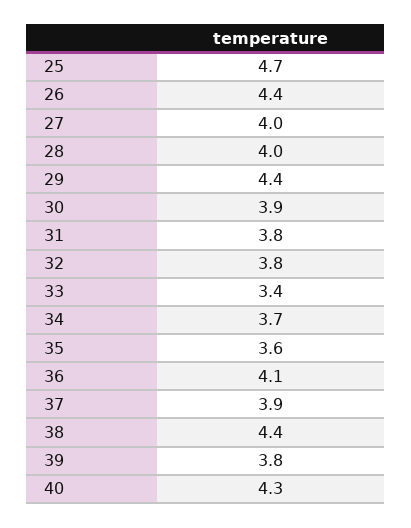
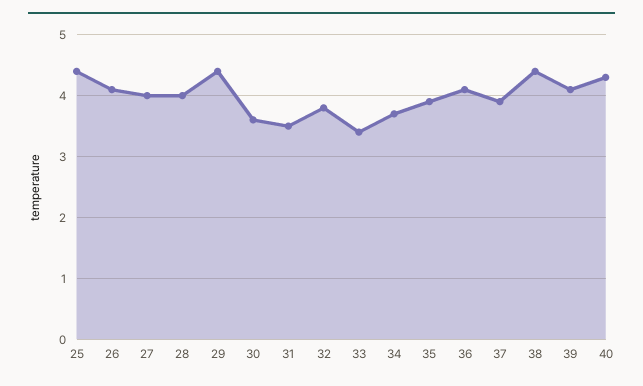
  {
-   "25": 4.7,
+   "25": 4.4,
-   "26": 4.4,
+   "26": 4.1,
    "27": 4,
    "28": 4,
    "29": 4.4,
-   "30": 3.9,
+   "30": 3.6,
-   "31": 3.8,
+   "31": 3.5,
    "32": 3.8,
    "33": 3.4,
    "34": 3.7,
-   "35": 3.6,
+   "35": 3.9,
    "36": 4.1,
    "37": 3.9,
    "38": 4.4,
-   "39": 3.8,
+   "39": 4.1,
    "40": 4.3
  }

